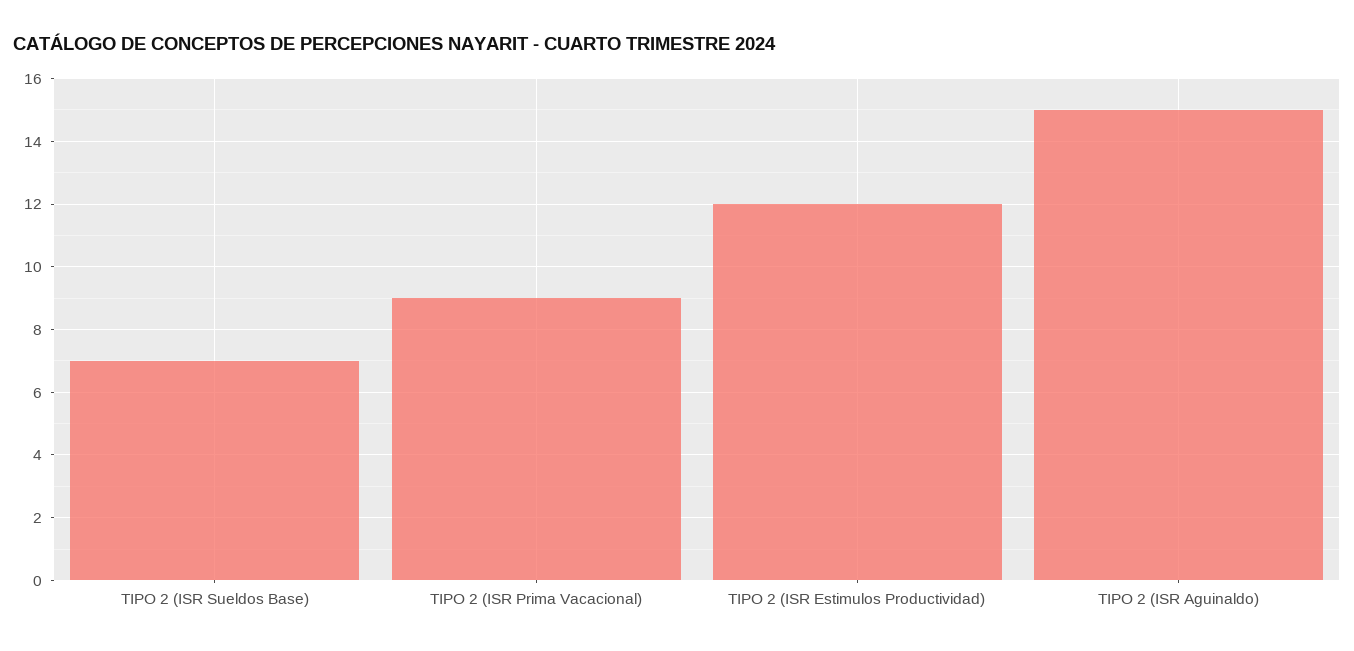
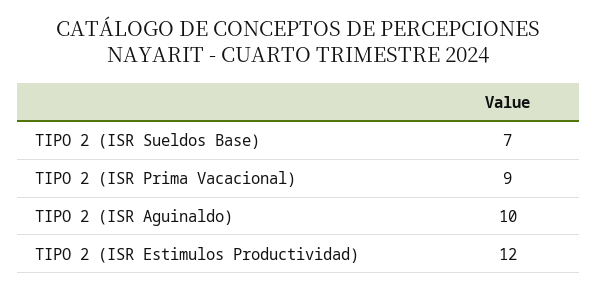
  {
    "TIPO 2 (ISR Sueldos Base)": 7,
    "TIPO 2 (ISR Prima Vacacional)": 9,
    "TIPO 2 (ISR Estimulos Productividad)": 12,
-   "TIPO 2 (ISR Aguinaldo)": 15
+   "TIPO 2 (ISR Aguinaldo)": 10
  }

